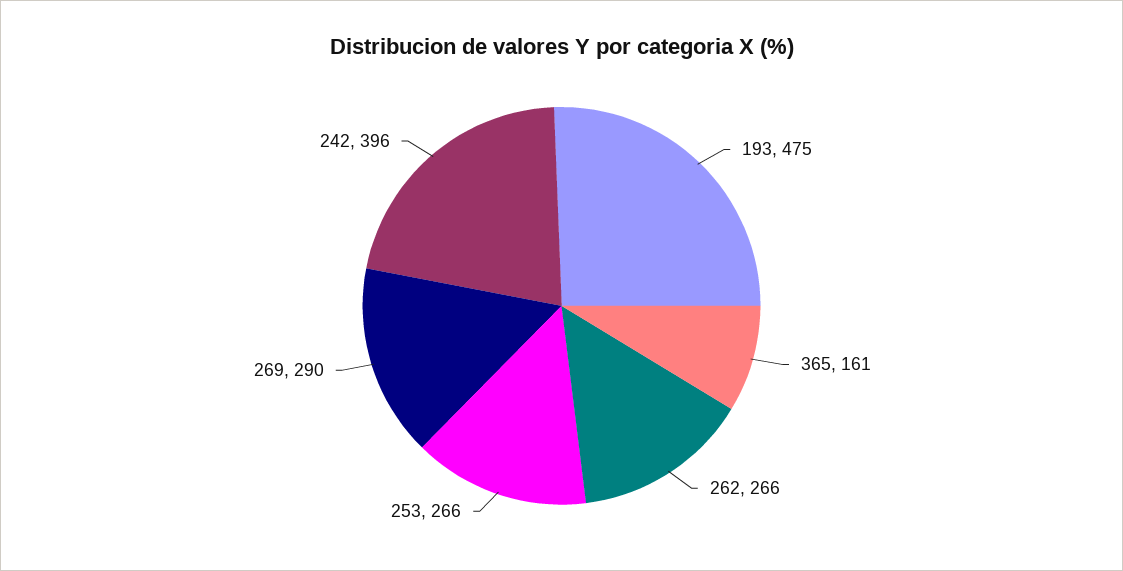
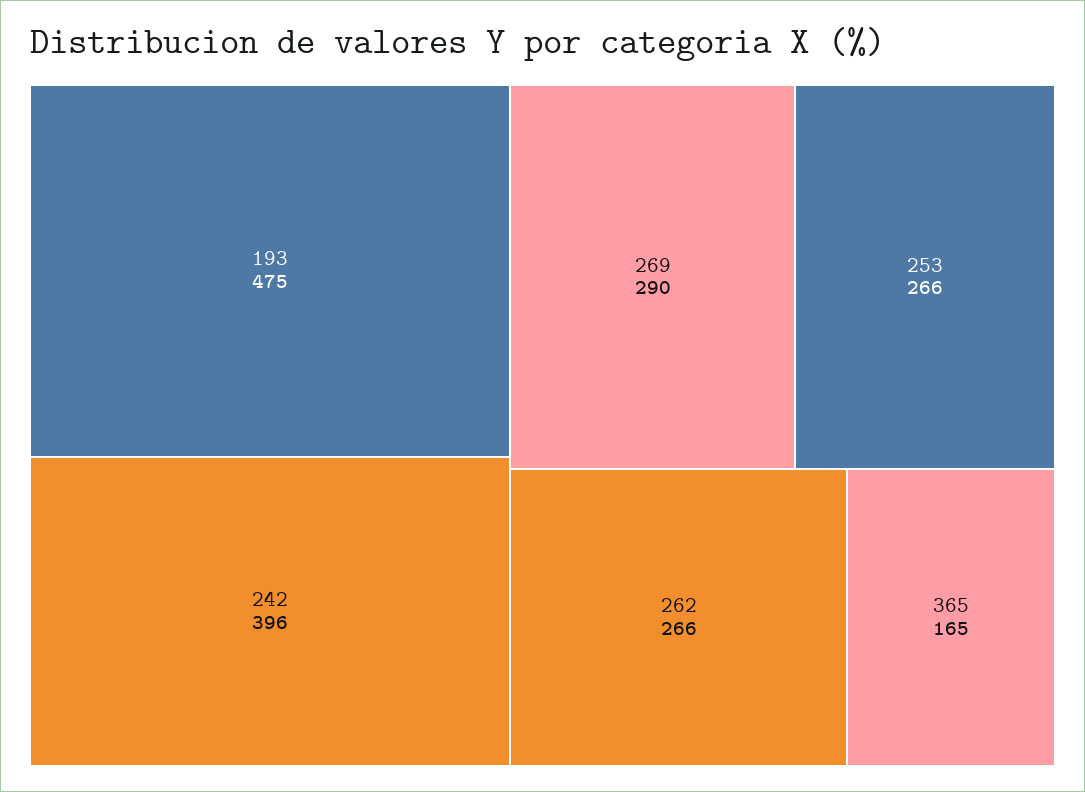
  {
    "193": 475,
-   "365": 161,
+   "365": 165,
    "262": 266,
    "253": 266,
    "269": 290,
    "242": 396
  }

